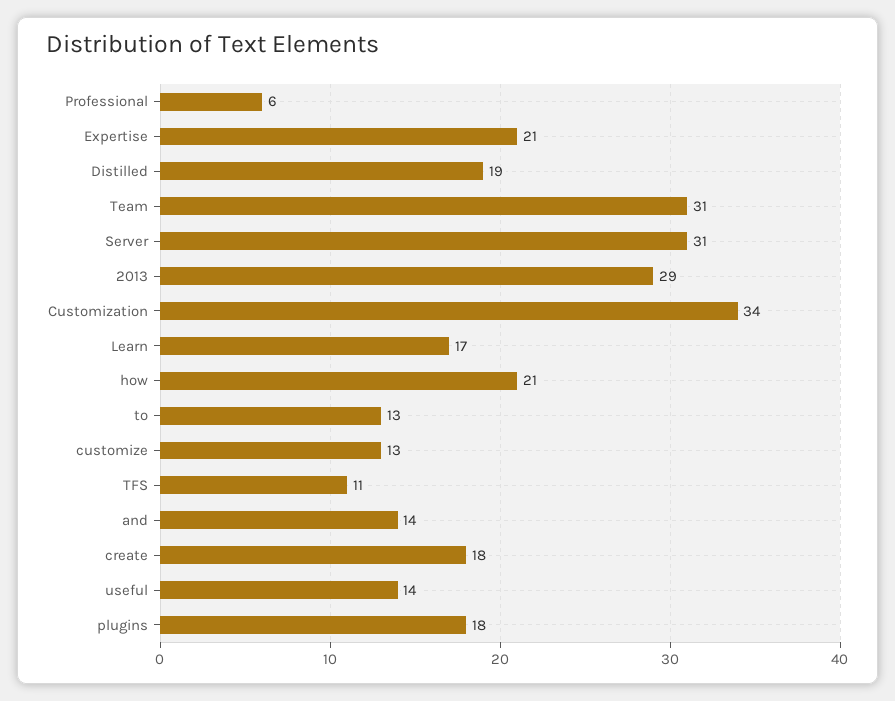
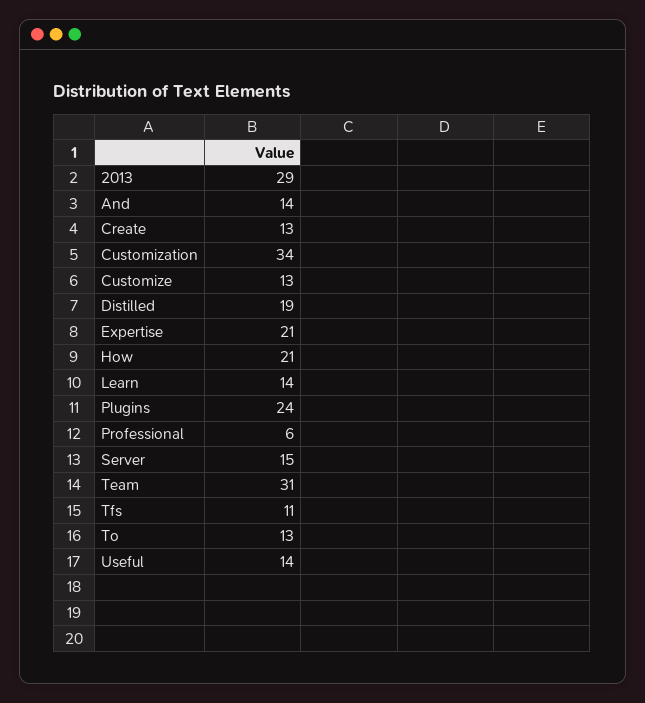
  {
    "Professional": 6,
    "Expertise": 21,
    "Distilled": 19,
    "Team": 31,
-   "Server": 31,
+   "Server": 15,
    "2013": 29,
    "Customization": 34,
-   "Learn": 17,
+   "Learn": 14,
    "how": 21,
    "to": 13,
    "customize": 13,
    "TFS": 11,
    "and": 14,
-   "create": 18,
+   "create": 13,
    "useful": 14,
-   "plugins": 18
+   "plugins": 24
  }

